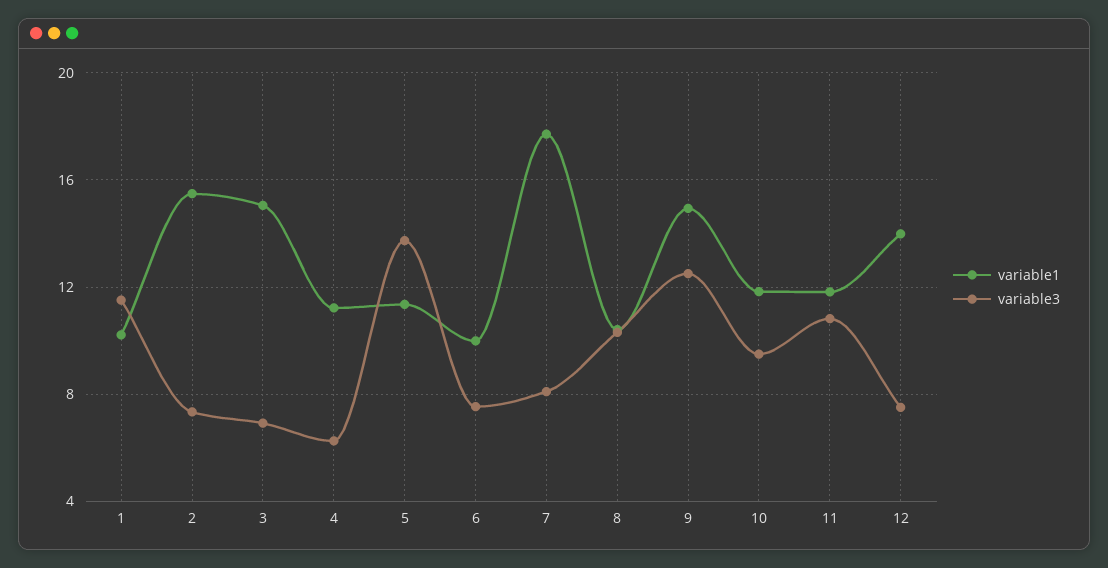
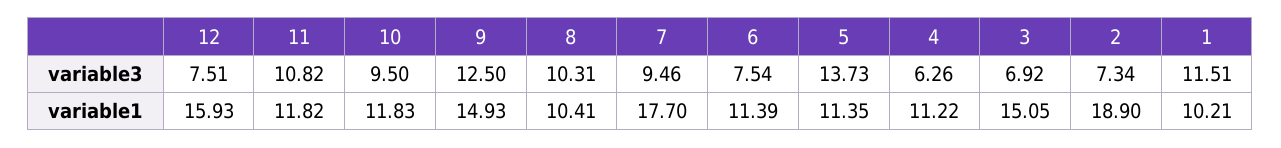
  {
    "variable1": {
      "1": 10.21,
-     "2": 15.5,
+     "2": 18.9,
      "3": 15.05,
      "4": 11.22,
      "5": 11.35,
-     "6": 10,
+     "6": 11.39,
      "7": 17.7,
      "8": 10.41,
      "9": 14.93,
      "10": 11.83,
      "11": 11.82,
-     "12": 14
+     "12": 15.93
    },
    "variable3": {
      "1": 11.51,
      "2": 7.34,
      "3": 6.92,
      "4": 6.26,
      "5": 13.73,
      "6": 7.54,
-     "7": 8,
+     "7": 9.46,
      "8": 10.31,
      "9": 12.5,
      "10": 9.5,
      "11": 10.82,
      "12": 7.51
    }
  }

